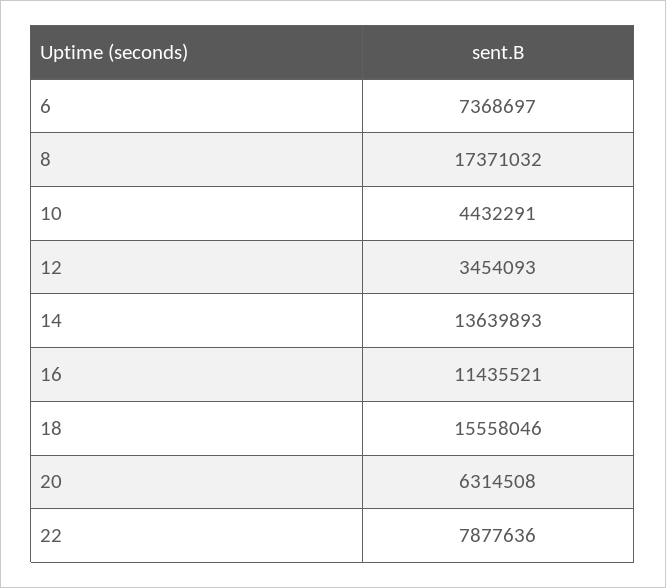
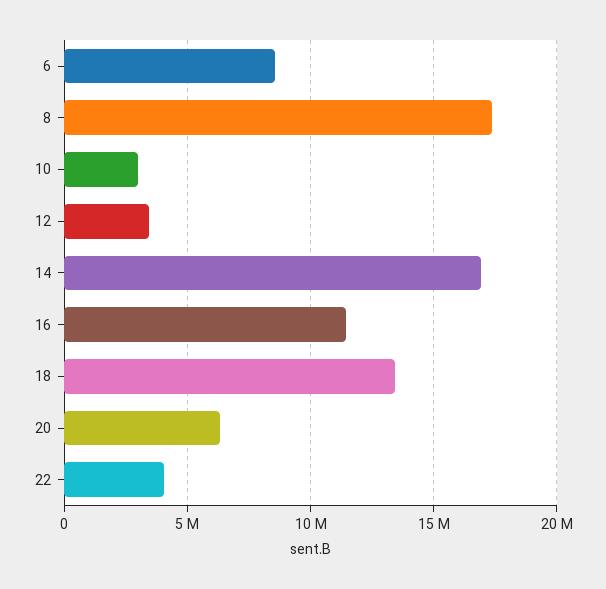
  {
-   "6": 7368697,
+   "6": 8500000,
    "8": 17371032,
-   "10": 4432291,
+   "10": 3000000,
    "12": 3454093,
-   "14": 13639893,
+   "14": 17000000,
    "16": 11435521,
-   "18": 15558046,
+   "18": 13500000,
    "20": 6314508,
-   "22": 7877636
+   "22": 4000000
  }

